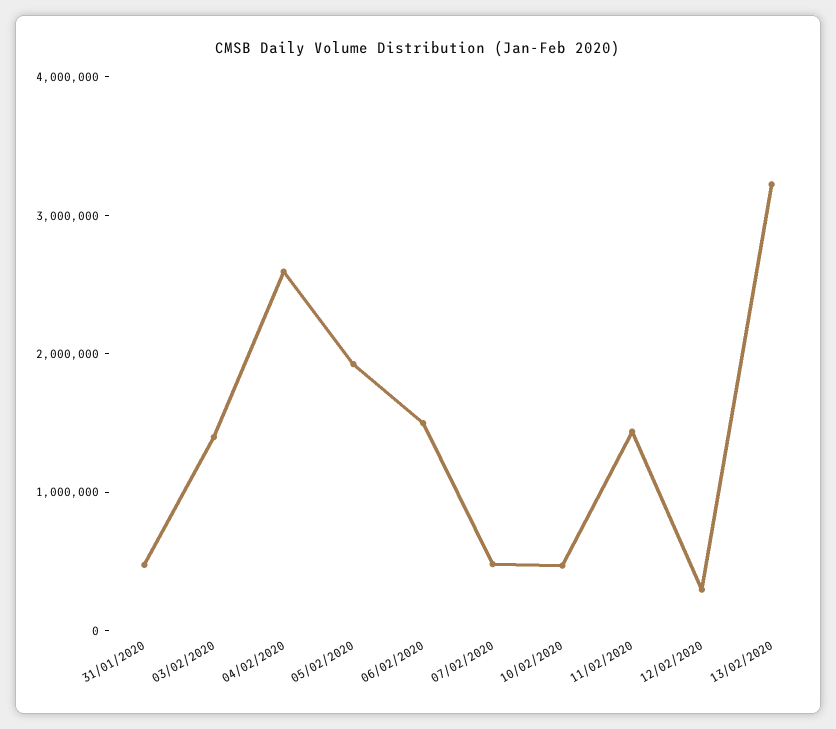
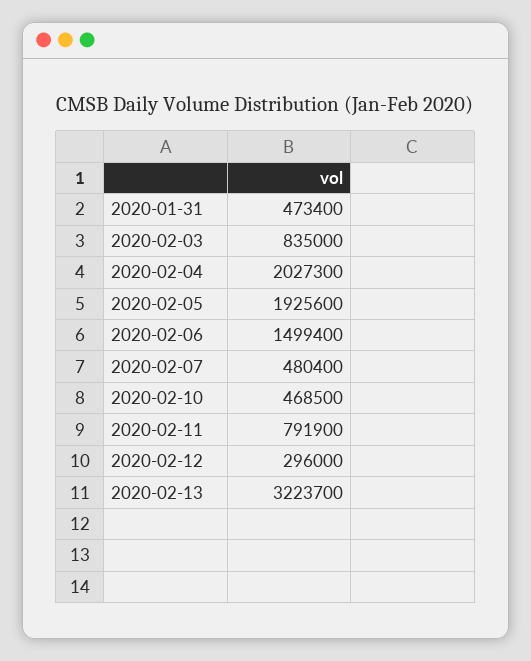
  {
    "31/01/2020": 473400,
-   "03/02/2020": 1400000,
+   "03/02/2020": 835000,
-   "04/02/2020": 2600000,
+   "04/02/2020": 2027300,
    "05/02/2020": 1925600,
    "06/02/2020": 1499400,
    "07/02/2020": 480400,
    "10/02/2020": 468500,
-   "11/02/2020": 1400000,
+   "11/02/2020": 791900,
    "12/02/2020": 296000,
    "13/02/2020": 3223700
  }

